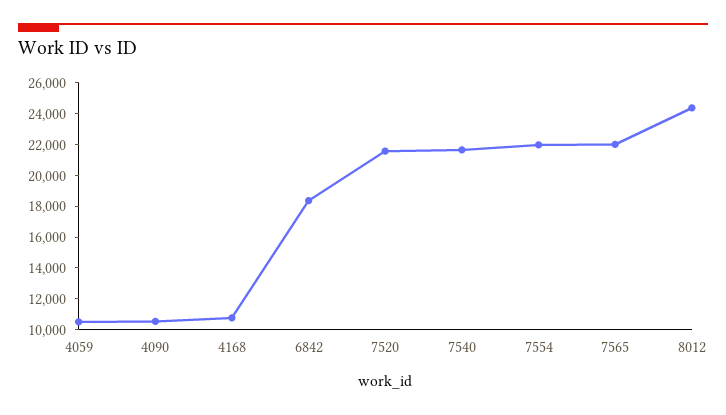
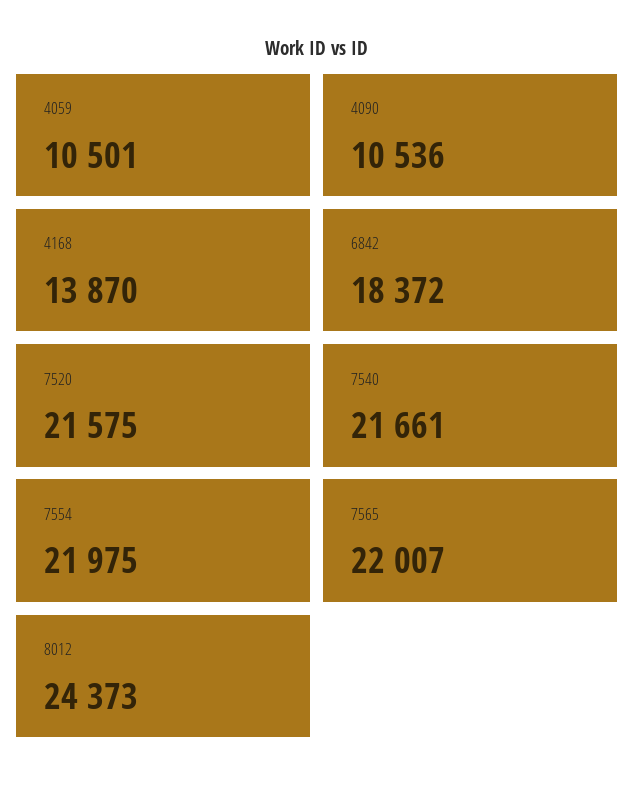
  {
    "4059": 10501,
    "4090": 10536,
-   "4168": 11000,
+   "4168": 13870,
    "6842": 18372,
    "7520": 21575,
    "7540": 21661,
    "7554": 21975,
    "7565": 22007,
    "8012": 24373
  }

